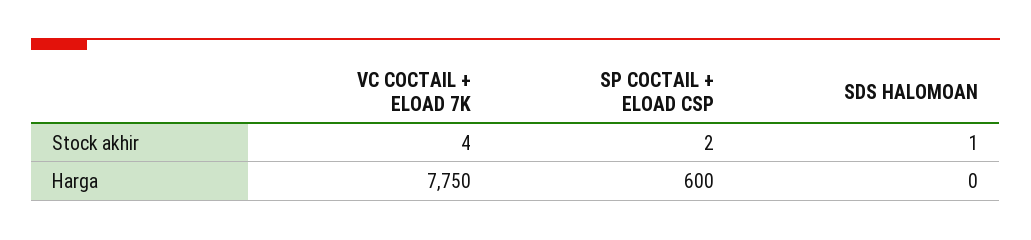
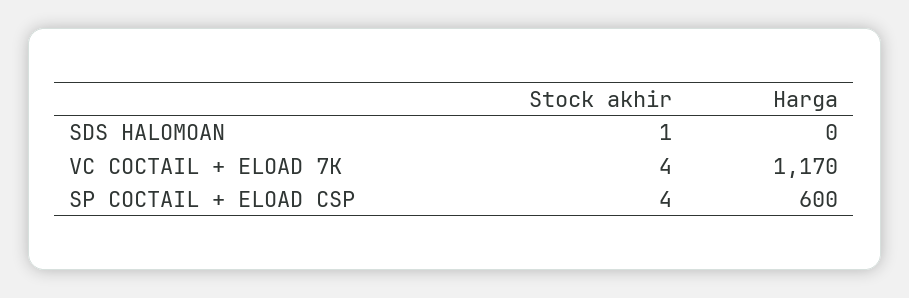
  {
    "VC COCTAIL + ELOAD 7K": {
      "Stock akhir": 4,
-     "Harga": 7750
+     "Harga": 1170
    },
    "SP COCTAIL + ELOAD CSP": {
-     "Stock akhir": 2,
+     "Stock akhir": 4,
      "Harga": 600
    },
    "SDS HALOMOAN": {
      "Stock akhir": 1,
      "Harga": 0
    }
  }

